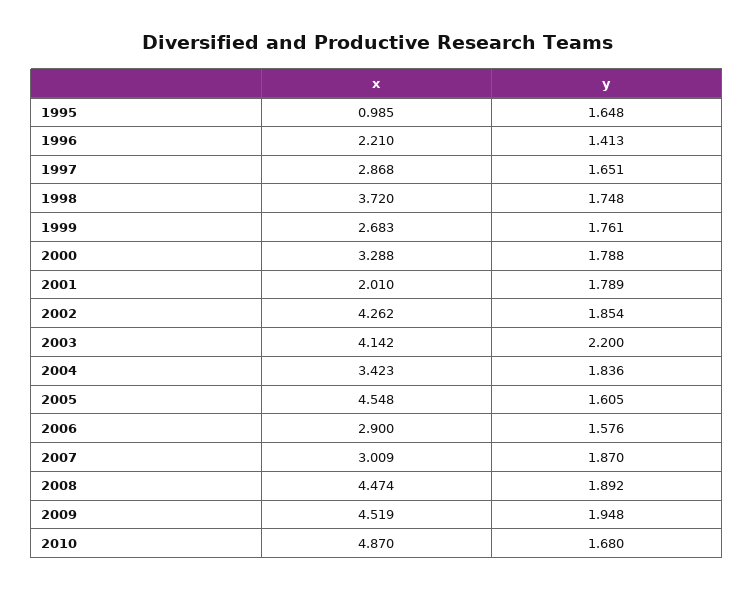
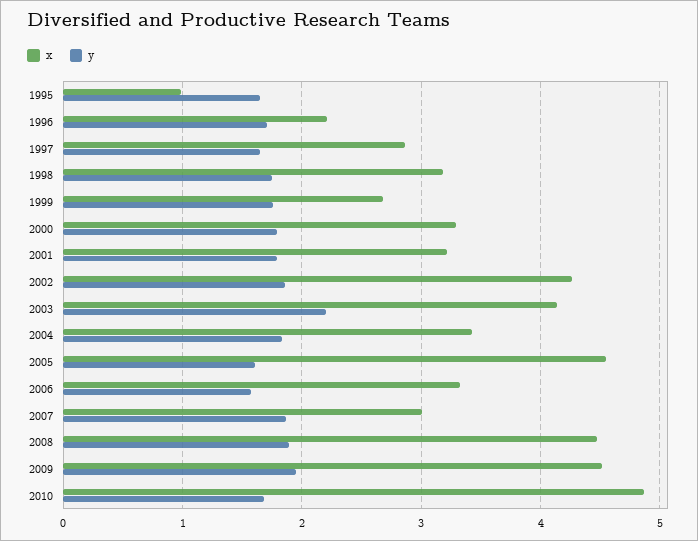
  {
    "x": {
      "1995": 0.985,
      "1996": 2.21,
      "1997": 2.868,
-     "1998": 3.72,
+     "1998": 3.2,
      "1999": 2.683,
      "2000": 3.288,
-     "2001": 2.01,
+     "2001": 3.2,
      "2002": 4.262,
      "2003": 4.142,
      "2004": 3.423,
      "2005": 4.548,
-     "2006": 2.9,
+     "2006": 3.3,
      "2007": 3.009,
      "2008": 4.474,
      "2009": 4.519,
      "2010": 4.87
    },
    "y": {
      "1995": 1.648,
-     "1996": 1.413,
+     "1996": 1.7,
      "1997": 1.651,
      "1998": 1.748,
      "1999": 1.761,
      "2000": 1.788,
      "2001": 1.789,
      "2002": 1.854,
      "2003": 2.2,
      "2004": 1.836,
      "2005": 1.605,
      "2006": 1.576,
      "2007": 1.87,
      "2008": 1.892,
      "2009": 1.948,
      "2010": 1.68
    }
  }

